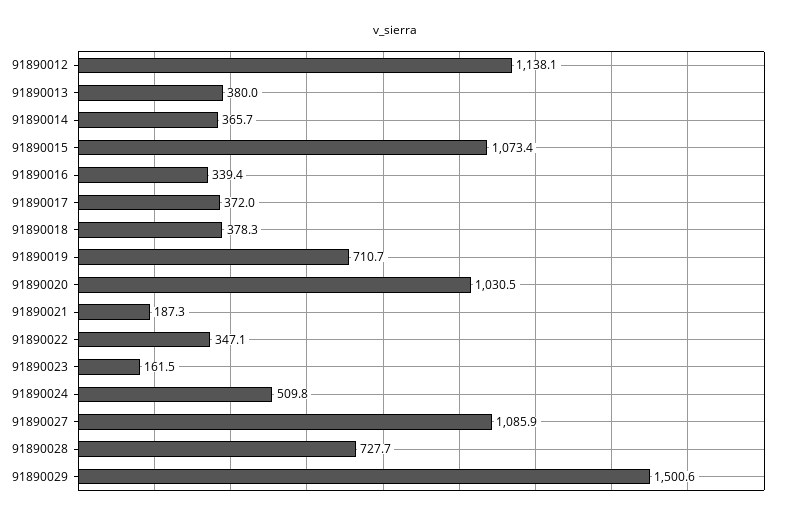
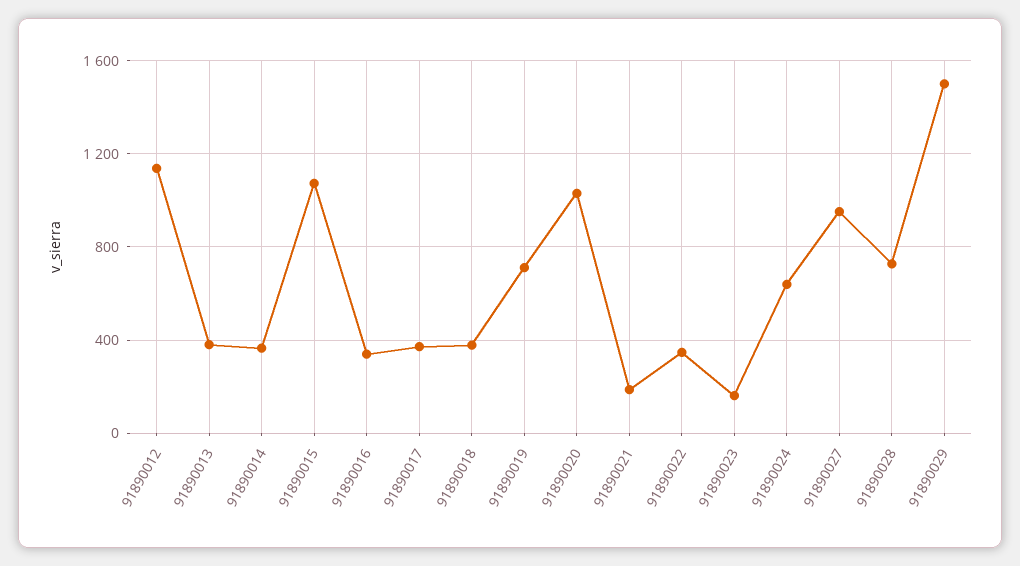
  {
    "91890012": 1138.1,
    "91890013": 380,
    "91890014": 365.7,
    "91890015": 1073.4,
    "91890016": 339.4,
    "91890017": 372,
    "91890018": 378.3,
    "91890019": 710.7,
    "91890020": 1030.5,
    "91890021": 187.3,
    "91890022": 347.1,
    "91890023": 161.5,
-   "91890024": 509.8,
+   "91890024": 650,
-   "91890027": 1085.9,
+   "91890027": 950,
    "91890028": 727.7,
    "91890029": 1500.6
  }

